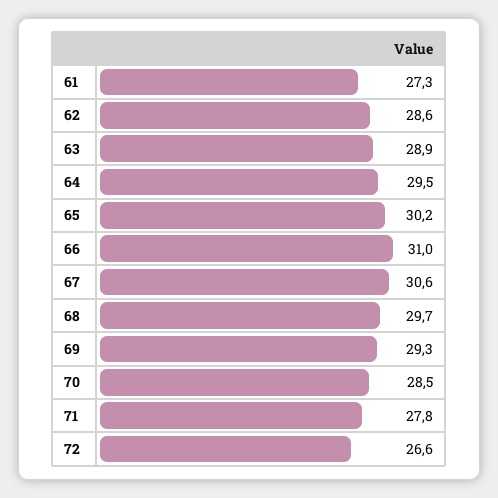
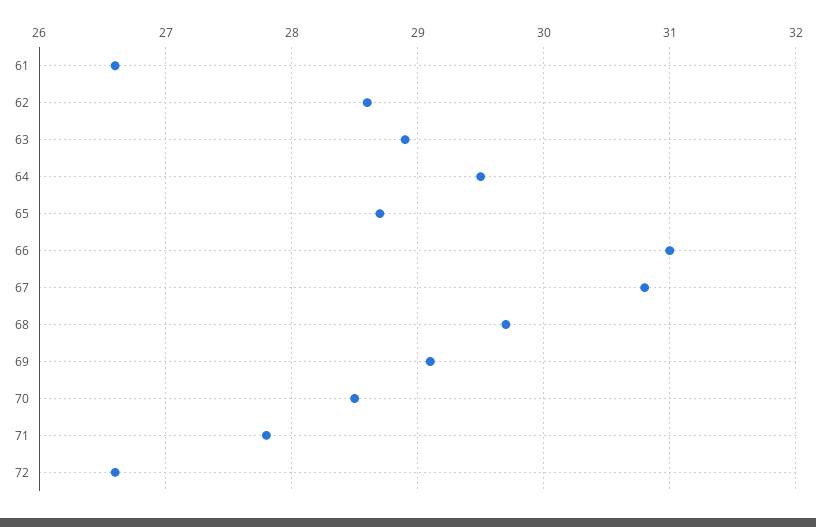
  {
-   "61": 27.3,
+   "61": 26.6,
    "62": 28.6,
    "63": 28.9,
    "64": 29.5,
-   "65": 30.2,
+   "65": 28.7,
    "66": 31,
-   "67": 30.6,
+   "67": 30.8,
    "68": 29.7,
-   "69": 29.3,
+   "69": 29.1,
    "70": 28.5,
    "71": 27.8,
    "72": 26.6
  }

